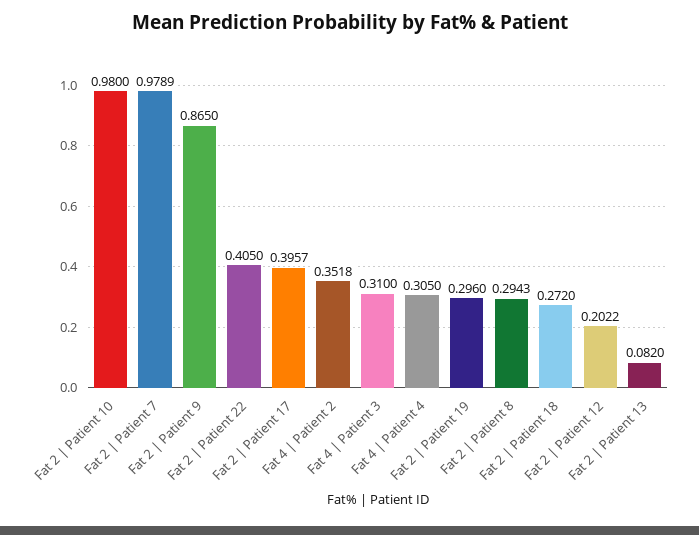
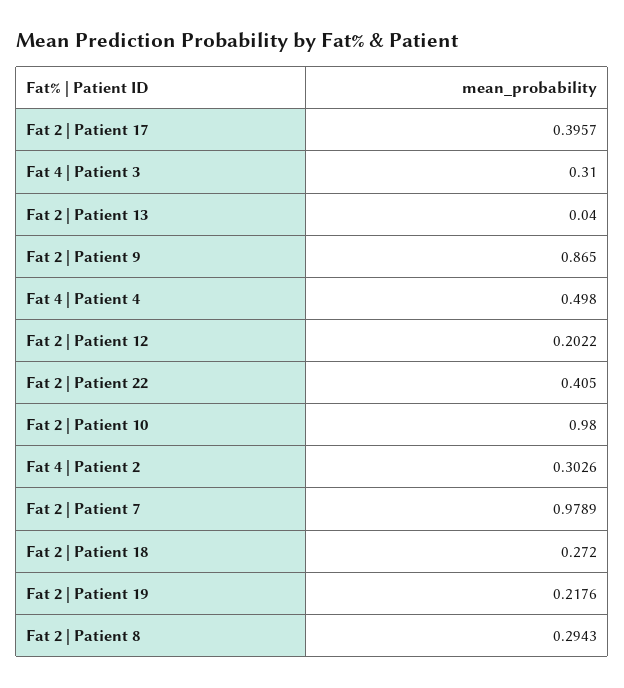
  {
    "Fat 2 | Patient 10": 0.98,
    "Fat 2 | Patient 7": 0.9789,
    "Fat 2 | Patient 9": 0.865,
    "Fat 2 | Patient 22": 0.405,
    "Fat 2 | Patient 17": 0.3957,
-   "Fat 4 | Patient 2": 0.3518,
+   "Fat 4 | Patient 2": 0.3026,
    "Fat 4 | Patient 3": 0.31,
-   "Fat 4 | Patient 4": 0.305,
+   "Fat 4 | Patient 4": 0.498,
-   "Fat 2 | Patient 19": 0.296,
+   "Fat 2 | Patient 19": 0.2176,
    "Fat 2 | Patient 8": 0.2943,
    "Fat 2 | Patient 18": 0.272,
    "Fat 2 | Patient 12": 0.2022,
-   "Fat 2 | Patient 13": 0.082
+   "Fat 2 | Patient 13": 0.04
  }

